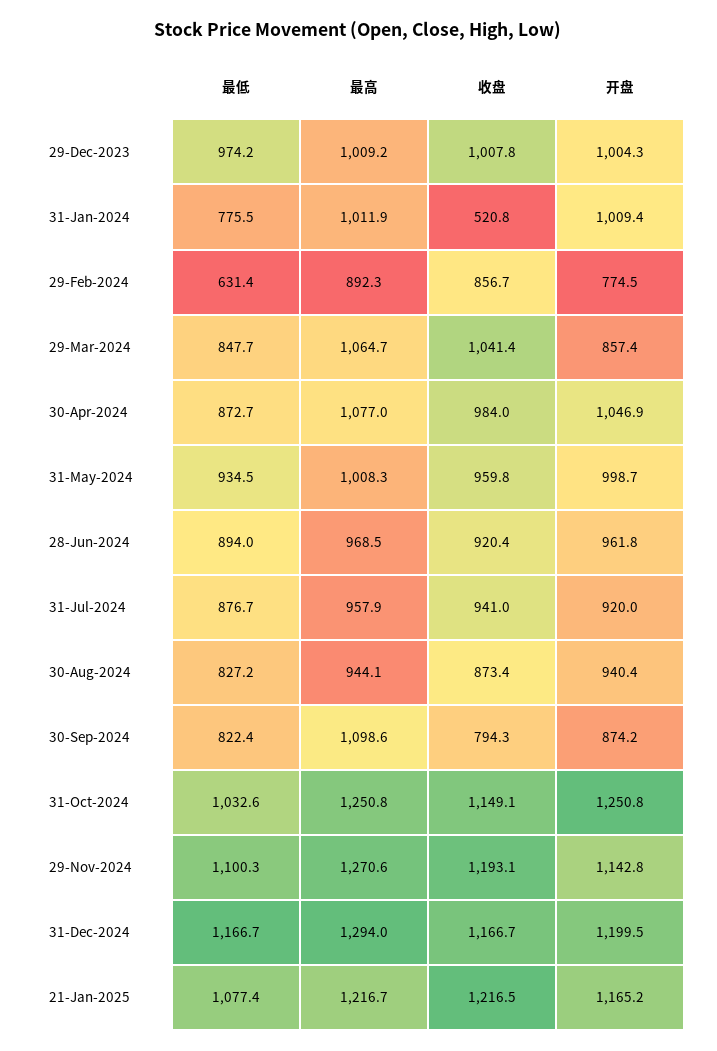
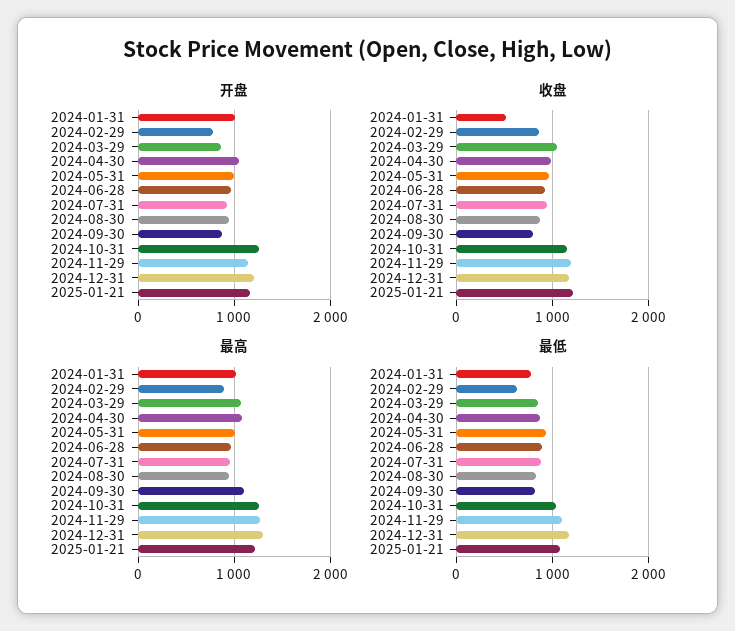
  {
    "最低": {
-     "29-Dec-2023": 974.2,
      "31-Jan-2024": 775.5,
      "29-Feb-2024": 631.4,
      "29-Mar-2024": 847.7,
      "30-Apr-2024": 872.7,
      "31-May-2024": 934.5,
      "28-Jun-2024": 894,
      "31-Jul-2024": 876.7,
      "30-Aug-2024": 827.2,
      "30-Sep-2024": 822.4,
      "31-Oct-2024": 1032.6,
      "29-Nov-2024": 1100.3,
      "31-Dec-2024": 1166.7,
      "21-Jan-2025": 1077.4
    },
    "最高": {
-     "29-Dec-2023": 1009.2,
      "31-Jan-2024": 1011.9,
      "29-Feb-2024": 892.3,
      "29-Mar-2024": 1064.7,
      "30-Apr-2024": 1077,
      "31-May-2024": 1008.3,
      "28-Jun-2024": 968.5,
      "31-Jul-2024": 957.9,
      "30-Aug-2024": 944.1,
      "30-Sep-2024": 1098.6,
      "31-Oct-2024": 1250.8,
      "29-Nov-2024": 1270.6,
      "31-Dec-2024": 1294,
      "21-Jan-2025": 1216.7
    },
    "收盘": {
-     "29-Dec-2023": 1007.8,
      "31-Jan-2024": 520.8,
      "29-Feb-2024": 856.7,
      "29-Mar-2024": 1041.4,
      "30-Apr-2024": 984,
      "31-May-2024": 959.8,
      "28-Jun-2024": 920.4,
      "31-Jul-2024": 941,
      "30-Aug-2024": 873.4,
      "30-Sep-2024": 794.3,
      "31-Oct-2024": 1149.1,
      "29-Nov-2024": 1193.1,
      "31-Dec-2024": 1166.7,
      "21-Jan-2025": 1216.5
    },
    "开盘": {
-     "29-Dec-2023": 1004.3,
      "31-Jan-2024": 1009.4,
      "29-Feb-2024": 774.5,
      "29-Mar-2024": 857.4,
      "30-Apr-2024": 1046.9,
      "31-May-2024": 998.7,
      "28-Jun-2024": 961.8,
      "31-Jul-2024": 920,
      "30-Aug-2024": 940.4,
      "30-Sep-2024": 874.2,
      "31-Oct-2024": 1250.8,
      "29-Nov-2024": 1142.8,
      "31-Dec-2024": 1199.5,
      "21-Jan-2025": 1165.2
    }
  }

